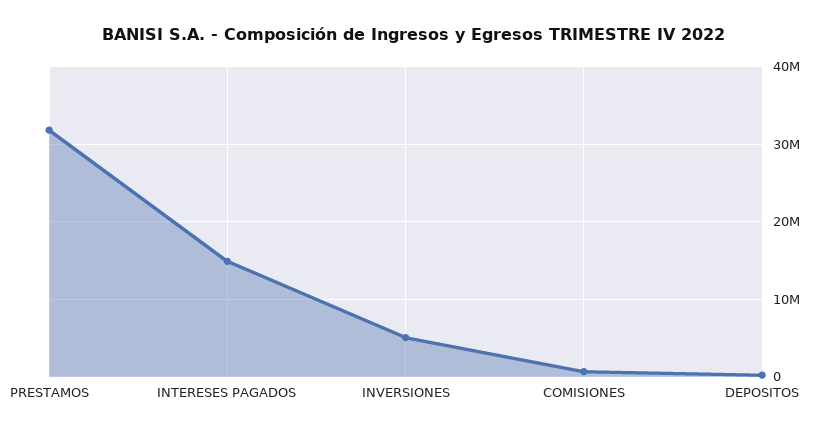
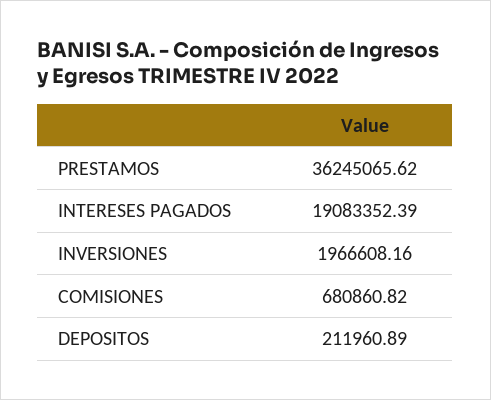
  {
-   "PRESTAMOS": 32000000,
+   "PRESTAMOS": 36245065.62,
-   "INTERESES PAGADOS": 15000000,
+   "INTERESES PAGADOS": 19083352.39,
-   "INVERSIONES": 5000000,
+   "INVERSIONES": 1966608.16,
    "COMISIONES": 680860.82,
    "DEPOSITOS": 211960.89
  }

